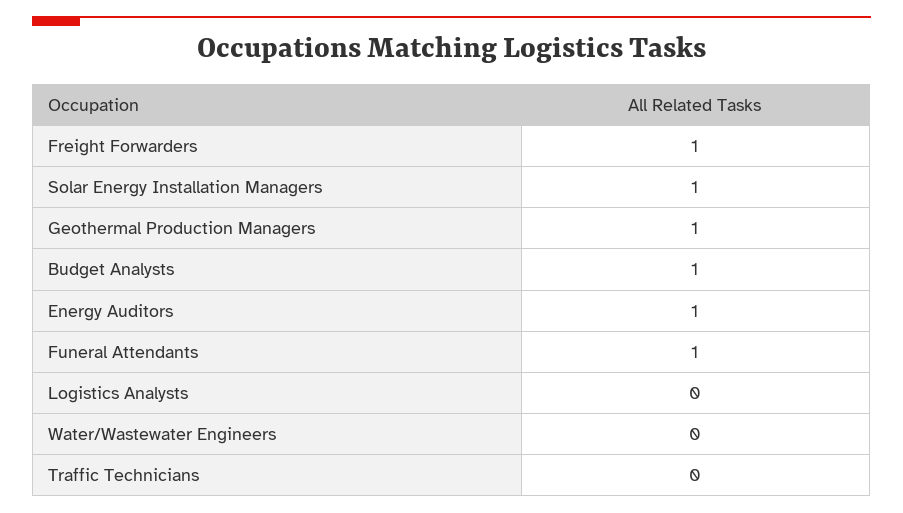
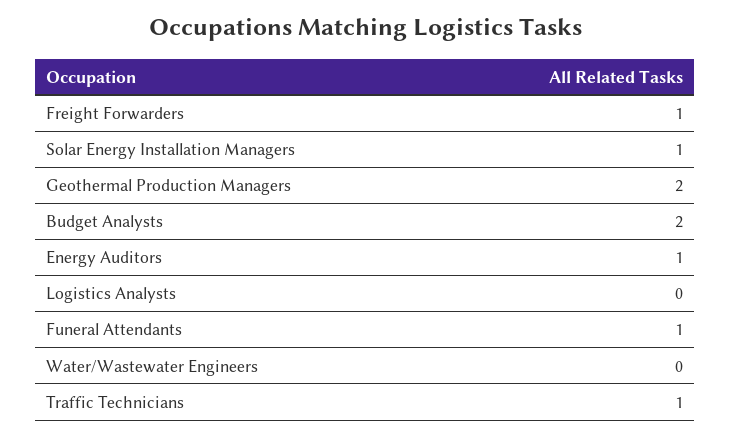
  {
    "Freight Forwarders": 1,
    "Solar Energy Installation Managers": 1,
-   "Geothermal Production Managers": 1,
+   "Geothermal Production Managers": 2,
-   "Budget Analysts": 1,
+   "Budget Analysts": 2,
    "Energy Auditors": 1,
    "Funeral Attendants": 1,
    "Logistics Analysts": 0,
    "Water/Wastewater Engineers": 0,
-   "Traffic Technicians": 0
+   "Traffic Technicians": 1
  }

